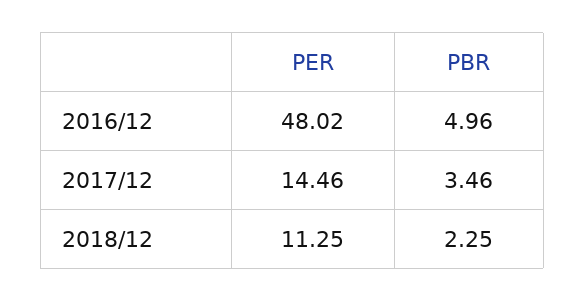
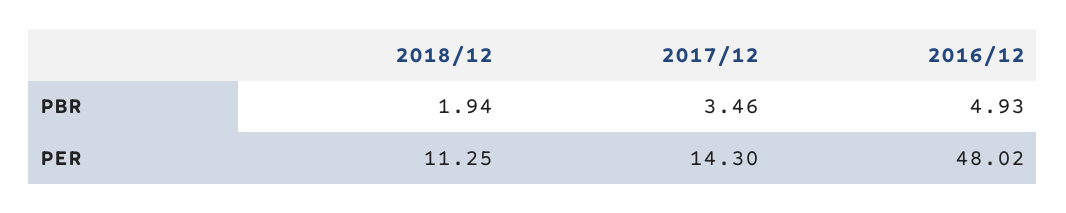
  {
    "PER": {
      "2016/12": 48.02,
-     "2017/12": 14.46,
+     "2017/12": 14.3,
      "2018/12": 11.25
    },
    "PBR": {
-     "2016/12": 4.96,
+     "2016/12": 4.93,
      "2017/12": 3.46,
-     "2018/12": 2.25
+     "2018/12": 1.94
    }
  }

